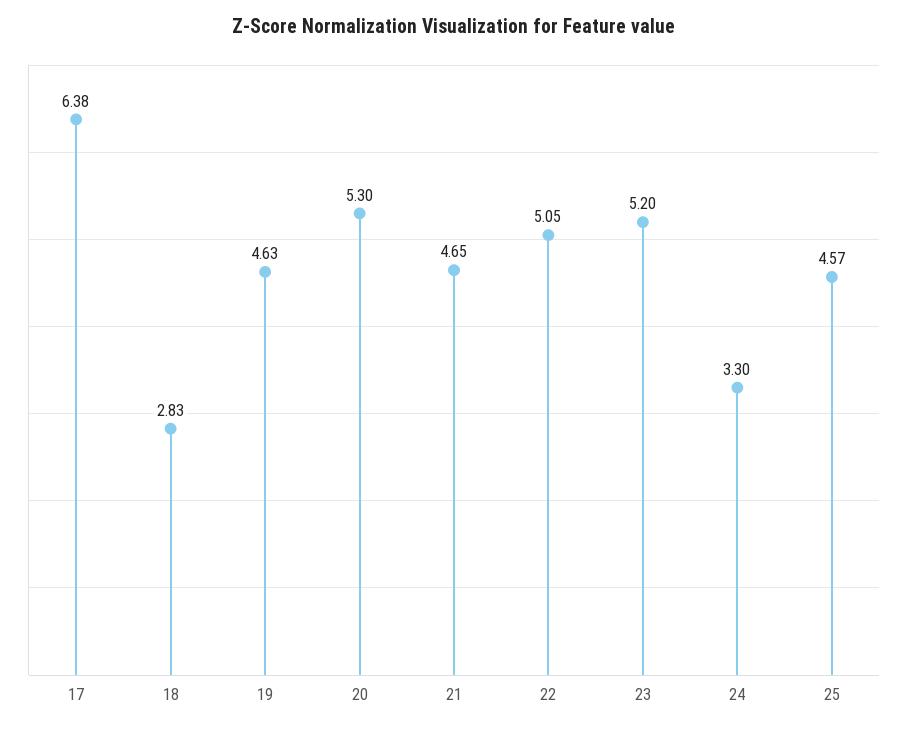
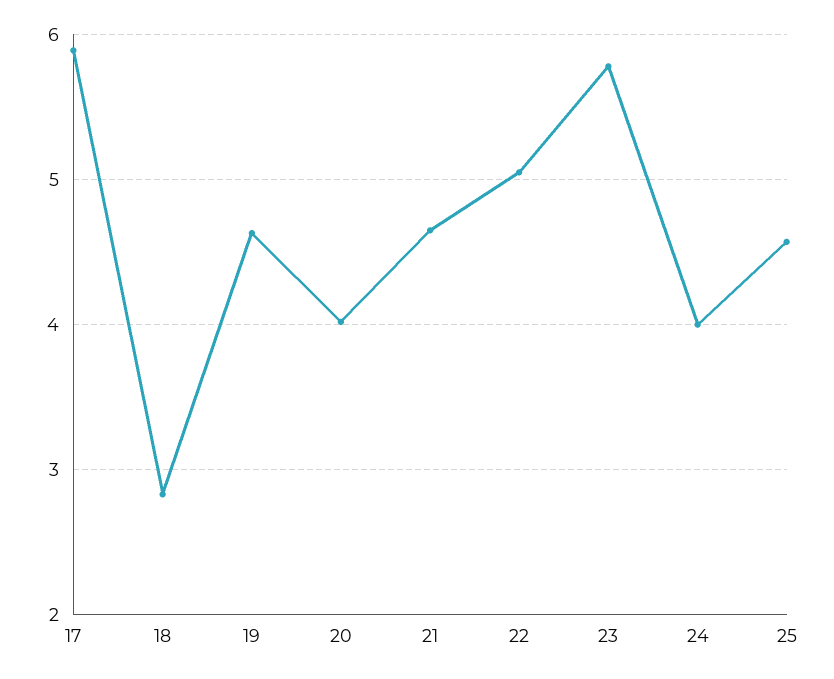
  {
-   "17": 6.38,
+   "17": 5.9,
    "18": 2.83,
    "19": 4.63,
-   "20": 5.3,
+   "20": 4,
    "21": 4.65,
    "22": 5.05,
-   "23": 5.2,
+   "23": 5.8,
-   "24": 3.3,
+   "24": 4,
    "25": 4.57
  }

